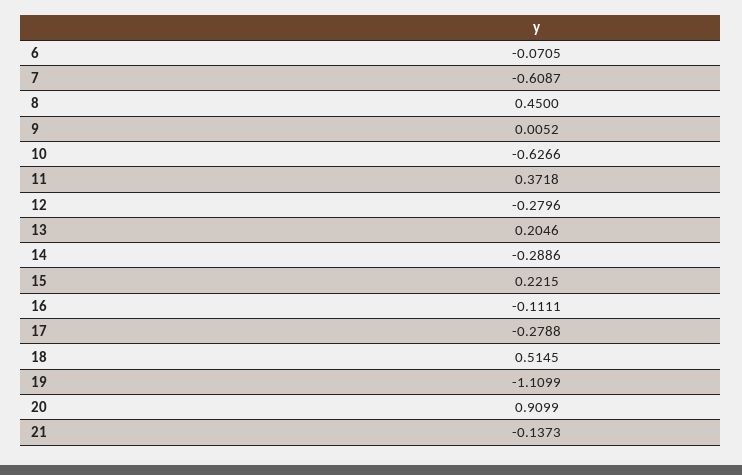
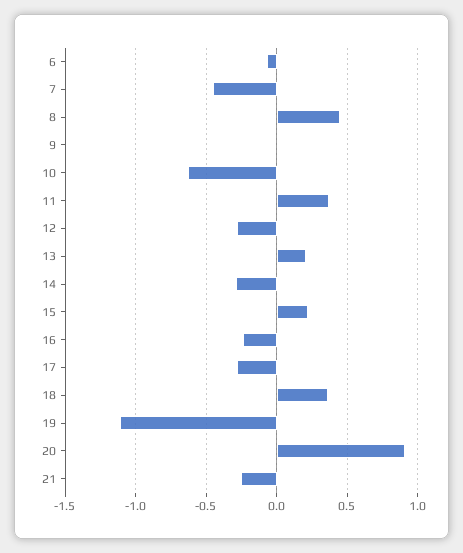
  {
    "6": -0.0705,
-   "7": -0.6087,
+   "7": -0.45,
    "8": 0.45,
    "9": 0.0052,
    "10": -0.6266,
    "11": 0.3718,
    "12": -0.2796,
    "13": 0.2046,
    "14": -0.2886,
    "15": 0.2215,
-   "16": -0.1111,
+   "16": -0.25,
    "17": -0.2788,
-   "18": 0.5145,
+   "18": 0.35,
    "19": -1.1099,
    "20": 0.9099,
-   "21": -0.1373
+   "21": -0.25
  }

